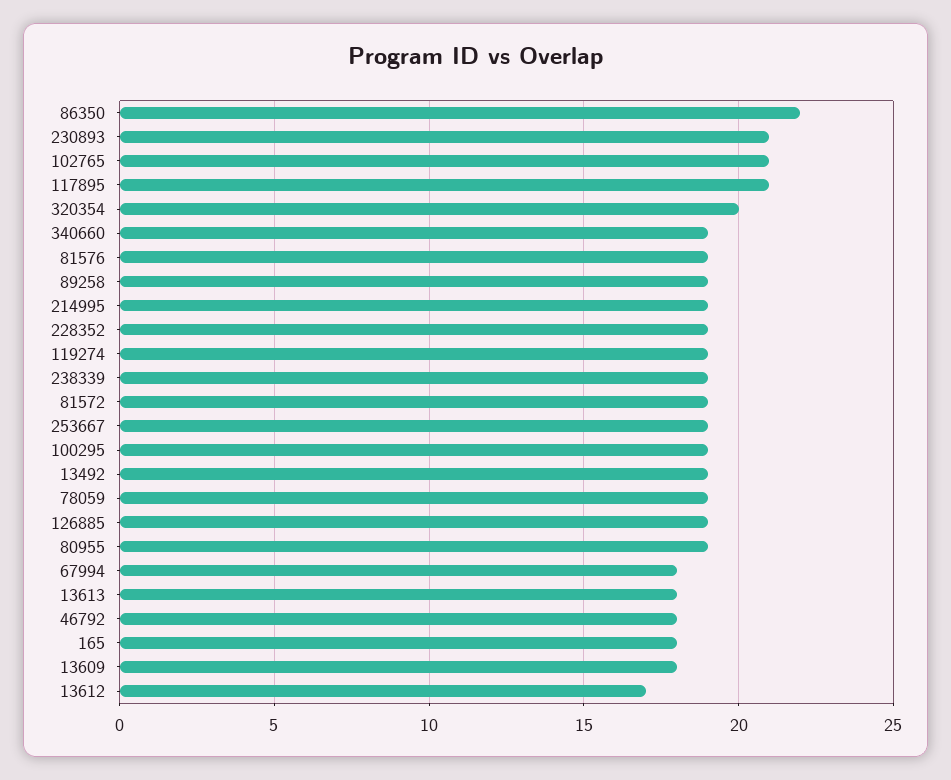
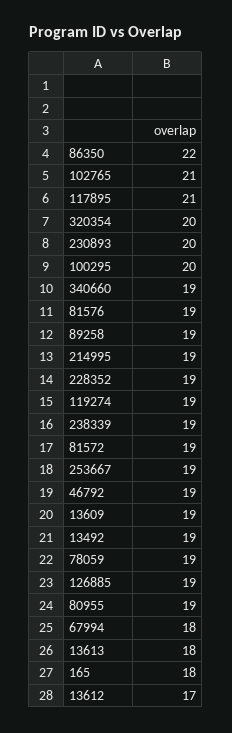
  {
    "86350": 22,
-   "230893": 21,
+   "230893": 20,
    "102765": 21,
    "117895": 21,
    "320354": 20,
    "340660": 19,
    "81576": 19,
    "89258": 19,
    "214995": 19,
    "228352": 19,
    "119274": 19,
    "238339": 19,
    "81572": 19,
    "253667": 19,
-   "100295": 19,
+   "100295": 20,
    "13492": 19,
    "78059": 19,
    "126885": 19,
    "80955": 19,
    "67994": 18,
    "13613": 18,
-   "46792": 18,
+   "46792": 19,
    "165": 18,
-   "13609": 18,
+   "13609": 19,
    "13612": 17
  }

